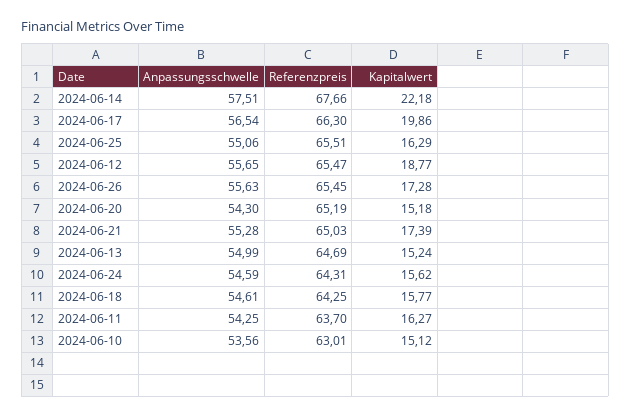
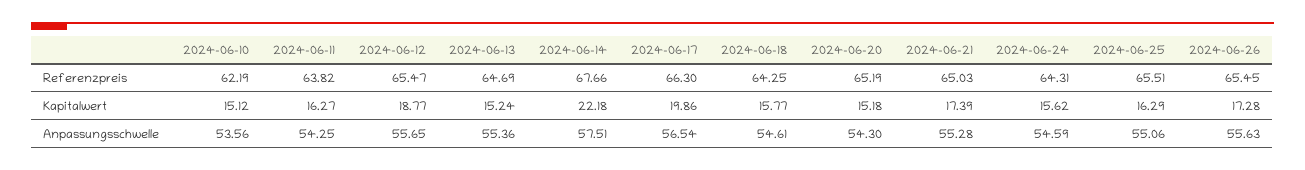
  {
    "Anpassungsschwelle": {
      "2024-06-14": 57.51,
      "2024-06-17": 56.54,
      "2024-06-25": 55.06,
      "2024-06-12": 55.65,
      "2024-06-26": 55.63,
      "2024-06-20": 54.3,
      "2024-06-21": 55.28,
-     "2024-06-13": 54.99,
+     "2024-06-13": 55.36,
      "2024-06-24": 54.59,
      "2024-06-18": 54.61,
      "2024-06-11": 54.25,
      "2024-06-10": 53.56
    },
    "Referenzpreis": {
      "2024-06-14": 67.66,
      "2024-06-17": 66.3,
      "2024-06-25": 65.51,
      "2024-06-12": 65.47,
      "2024-06-26": 65.45,
      "2024-06-20": 65.19,
      "2024-06-21": 65.03,
      "2024-06-13": 64.69,
      "2024-06-24": 64.31,
      "2024-06-18": 64.25,
-     "2024-06-11": 63.7,
+     "2024-06-11": 63.82,
-     "2024-06-10": 63.01
+     "2024-06-10": 62.19
    },
    "Kapitalwert": {
      "2024-06-14": 22.18,
      "2024-06-17": 19.86,
      "2024-06-25": 16.29,
      "2024-06-12": 18.77,
      "2024-06-26": 17.28,
      "2024-06-20": 15.18,
      "2024-06-21": 17.39,
      "2024-06-13": 15.24,
      "2024-06-24": 15.62,
      "2024-06-18": 15.77,
      "2024-06-11": 16.27,
      "2024-06-10": 15.12
    }
  }

